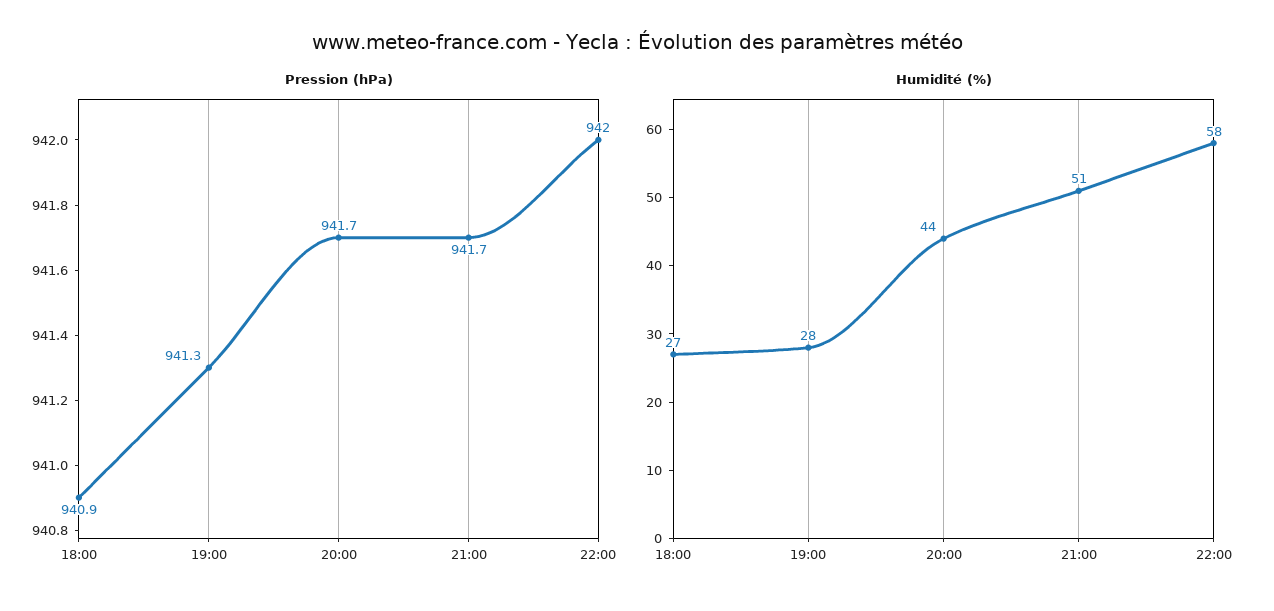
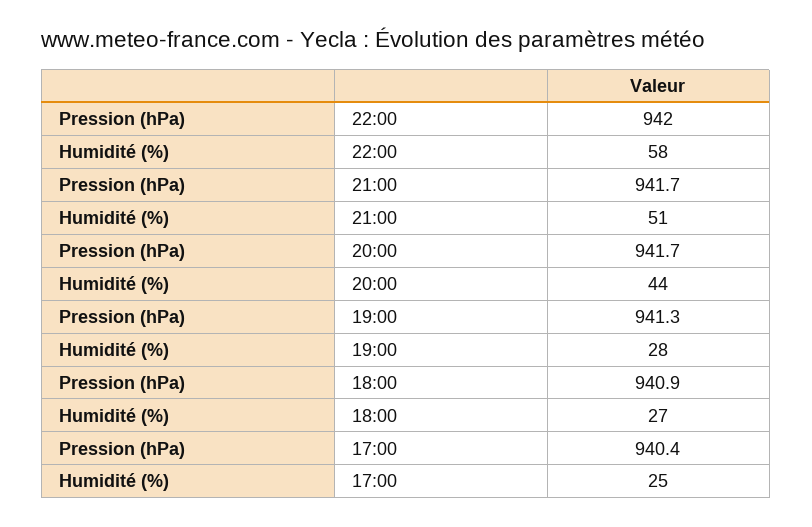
  {
    "Pression (hPa)": {
      "18:00": 940.9,
      "19:00": 941.3,
      "20:00": 941.7,
      "21:00": 941.7,
-     "22:00": 942
+     "22:00": 942,
+     "17:00": 940.4
    },
    "Humidité (%)": {
      "18:00": 27,
      "19:00": 28,
      "20:00": 44,
      "21:00": 51,
-     "22:00": 58
+     "22:00": 58,
+     "17:00": 25
    }
  }

